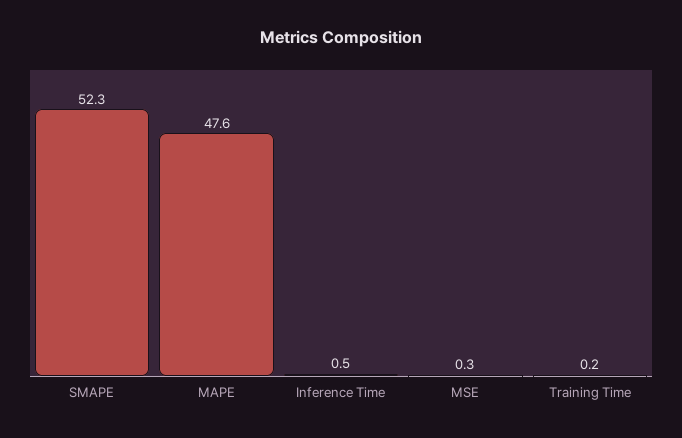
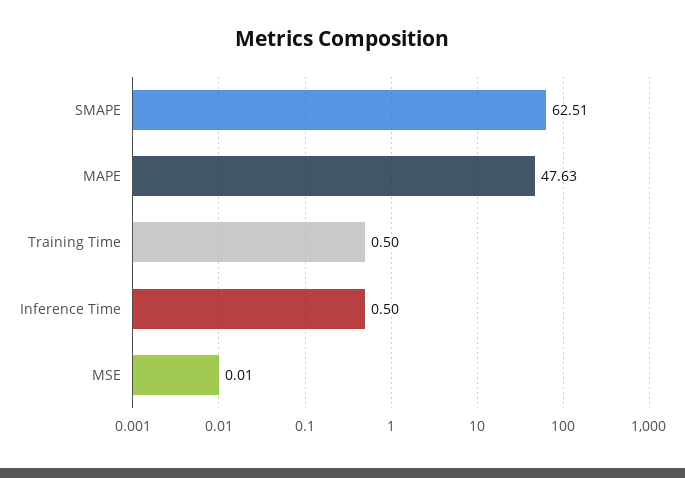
  {
-   "SMAPE": 52.3,
+   "SMAPE": 62.51,
    "MAPE": 47.63,
    "Inference Time": 0.5,
-   "MSE": 0.3,
+   "MSE": 0.01,
-   "Training Time": 0.2
+   "Training Time": 0.5
  }

